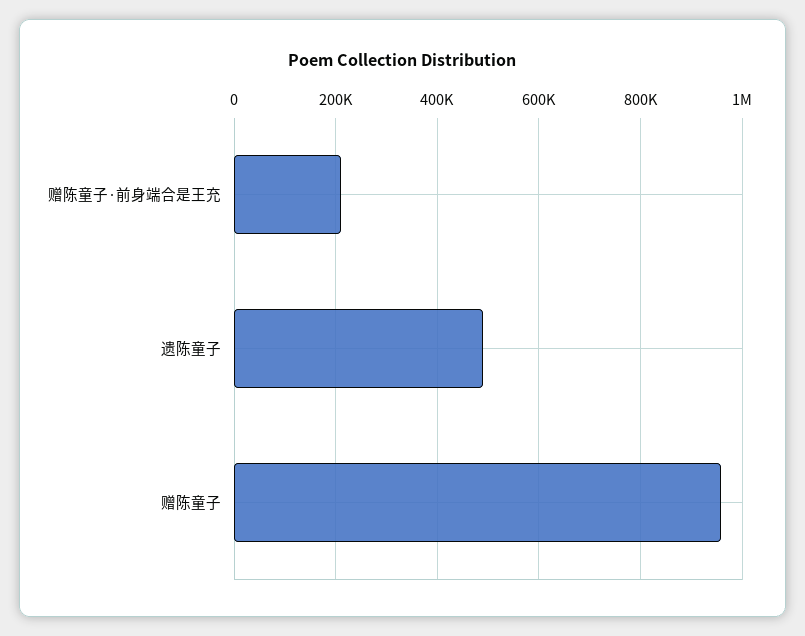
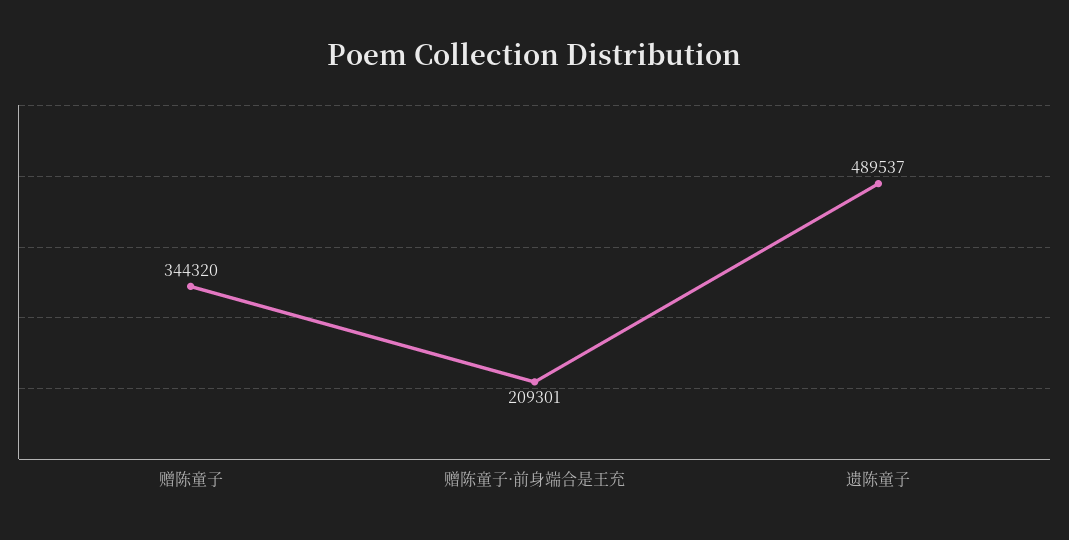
  {
    "赠陈童子·前身端合是王充": 209301,
    "遗陈童子": 489537,
-   "赠陈童子": 960000
+   "赠陈童子": 344320
  }

